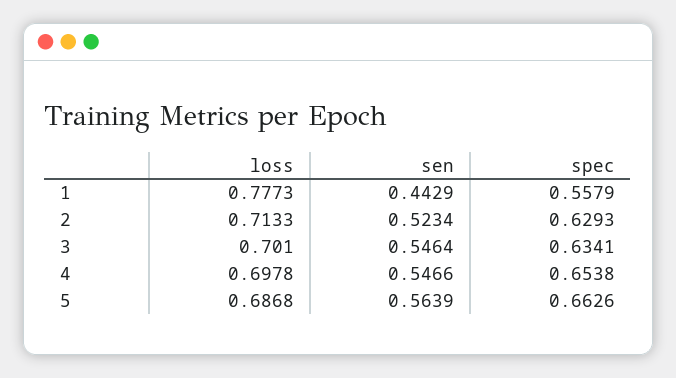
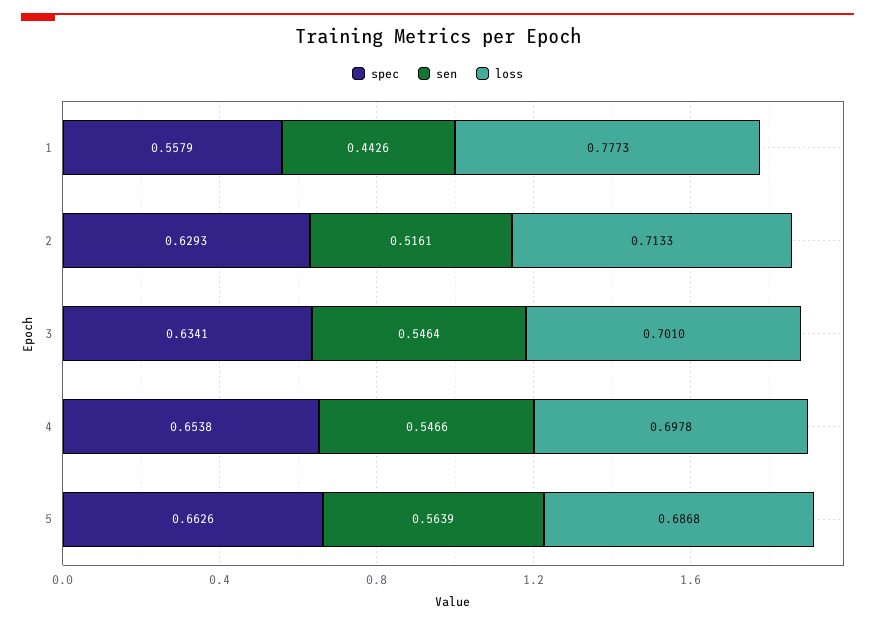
  {
    "loss": {
      "1": 0.7773,
      "2": 0.7133,
      "3": 0.701,
      "4": 0.6978,
      "5": 0.6868
    },
    "sen": {
-     "1": 0.4429,
+     "1": 0.4426,
-     "2": 0.5234,
+     "2": 0.5161,
      "3": 0.5464,
      "4": 0.5466,
      "5": 0.5639
    },
    "spec": {
      "1": 0.5579,
      "2": 0.6293,
      "3": 0.6341,
      "4": 0.6538,
      "5": 0.6626
    }
  }

